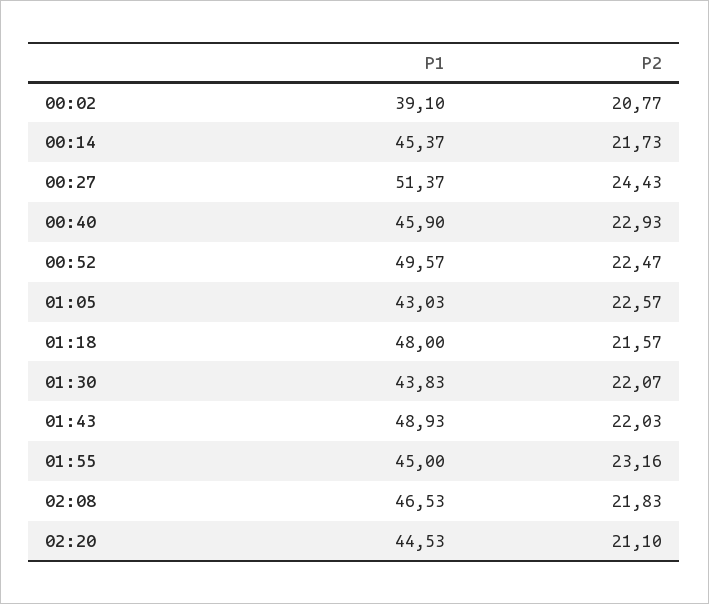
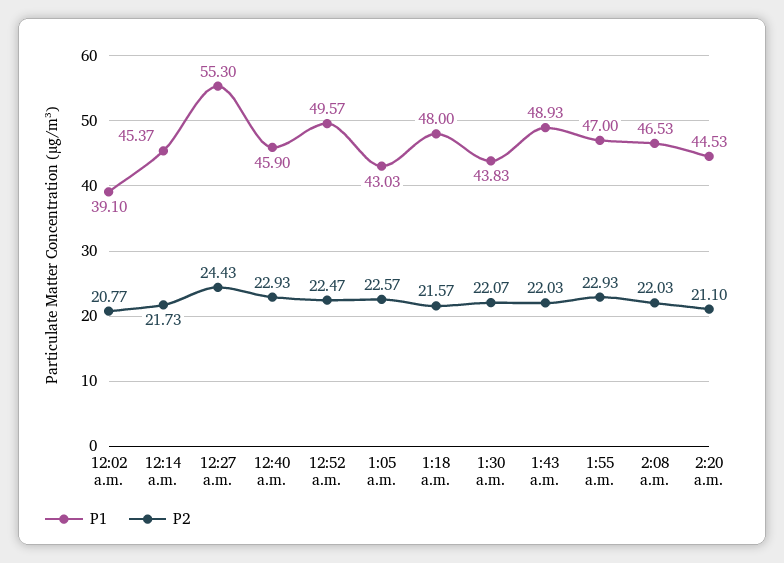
  {
    "P1": {
      "00:02": 39.1,
      "00:14": 45.37,
-     "00:27": 51.37,
+     "00:27": 55.3,
      "00:40": 45.9,
      "00:52": 49.57,
      "01:05": 43.03,
      "01:18": 48,
      "01:30": 43.83,
      "01:43": 48.93,
-     "01:55": 45,
+     "01:55": 47,
      "02:08": 46.53,
      "02:20": 44.53
    },
    "P2": {
      "00:02": 20.77,
      "00:14": 21.73,
      "00:27": 24.43,
      "00:40": 22.93,
      "00:52": 22.47,
      "01:05": 22.57,
      "01:18": 21.57,
      "01:30": 22.07,
      "01:43": 22.03,
-     "01:55": 23.16,
+     "01:55": 22.93,
-     "02:08": 21.83,
+     "02:08": 22.03,
      "02:20": 21.1
    }
  }

